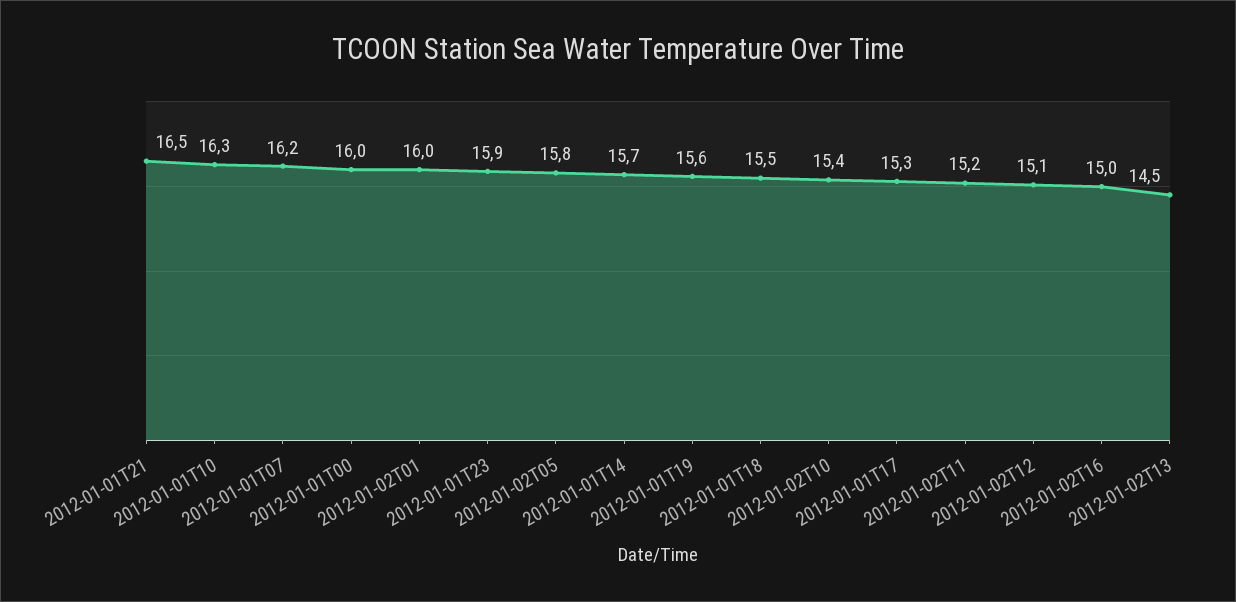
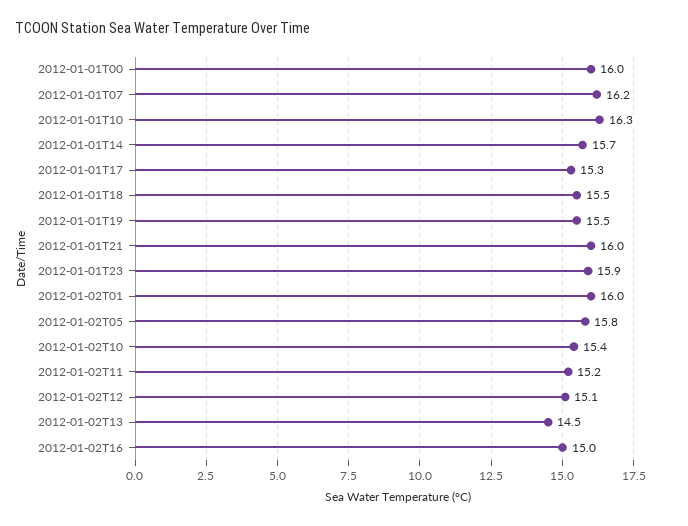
  {
-   "2012-01-01T21": 16.5,
+   "2012-01-01T21": 16,
    "2012-01-01T10": 16.3,
    "2012-01-01T07": 16.2,
    "2012-01-01T00": 16,
    "2012-01-02T01": 16,
    "2012-01-01T23": 15.9,
    "2012-01-02T05": 15.8,
    "2012-01-01T14": 15.7,
-   "2012-01-01T19": 15.6,
+   "2012-01-01T19": 15.5,
    "2012-01-01T18": 15.5,
    "2012-01-02T10": 15.4,
    "2012-01-01T17": 15.3,
    "2012-01-02T11": 15.2,
    "2012-01-02T12": 15.1,
    "2012-01-02T16": 15,
    "2012-01-02T13": 14.5
  }

